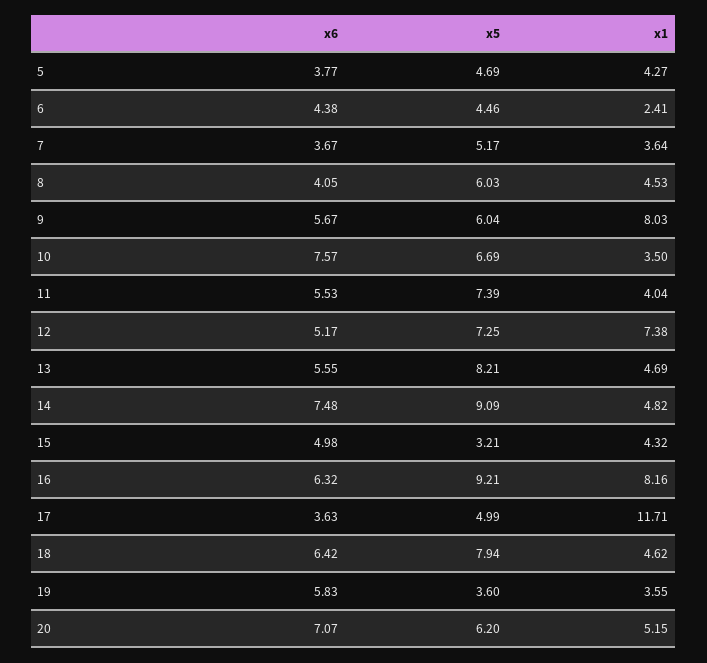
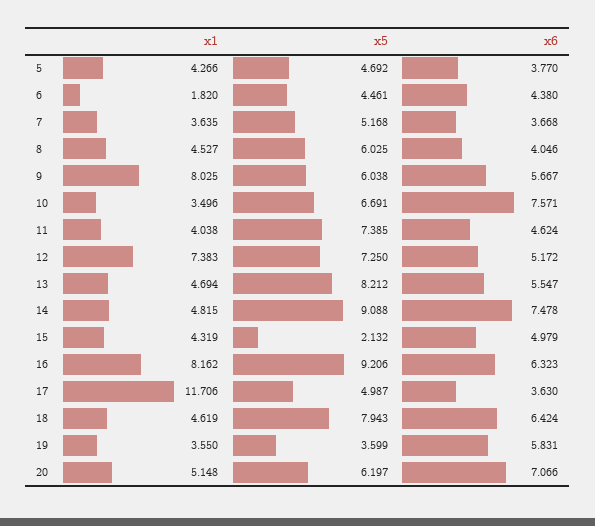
  {
    "x6": {
      "5": 3.77,
      "6": 4.38,
      "7": 3.668,
      "8": 4.046,
      "9": 5.667,
      "10": 7.571,
-     "11": 5.53,
+     "11": 4.624,
      "12": 5.172,
      "13": 5.547,
      "14": 7.478,
      "15": 4.979,
      "16": 6.323,
      "17": 3.63,
      "18": 6.424,
      "19": 5.831,
      "20": 7.066
    },
    "x5": {
      "5": 4.692,
      "6": 4.461,
      "7": 5.168,
      "8": 6.025,
      "9": 6.038,
      "10": 6.691,
      "11": 7.385,
      "12": 7.25,
      "13": 8.212,
      "14": 9.088,
-     "15": 3.21,
+     "15": 2.132,
      "16": 9.206,
      "17": 4.987,
      "18": 7.943,
      "19": 3.599,
      "20": 6.197
    },
    "x1": {
      "5": 4.266,
-     "6": 2.41,
+     "6": 1.82,
      "7": 3.635,
      "8": 4.527,
      "9": 8.025,
      "10": 3.496,
      "11": 4.038,
      "12": 7.383,
      "13": 4.694,
      "14": 4.815,
      "15": 4.319,
      "16": 8.162,
      "17": 11.706,
      "18": 4.619,
      "19": 3.55,
      "20": 5.148
    }
  }

